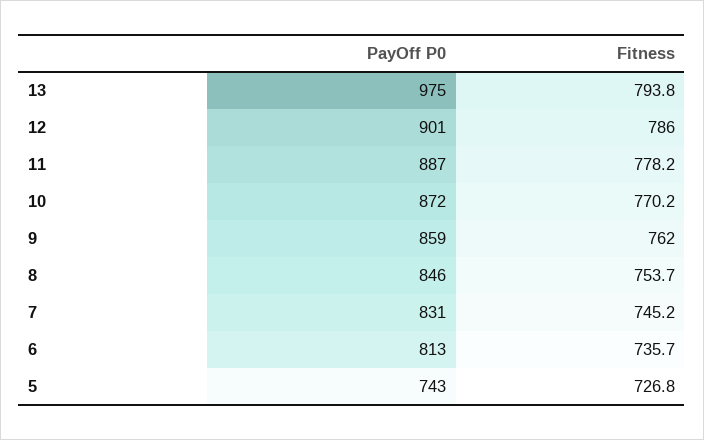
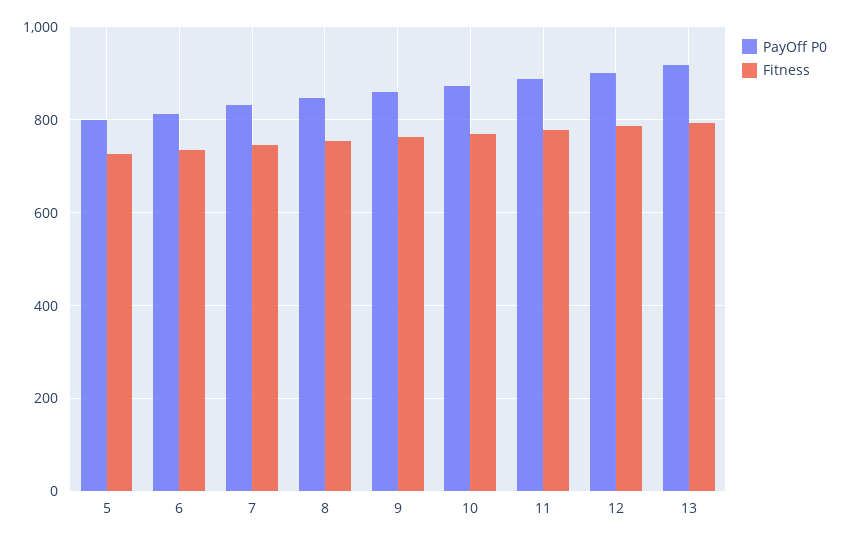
  {
    "PayOff P0": {
-     "13": 975,
+     "13": 920,
      "12": 901,
      "11": 887,
      "10": 872,
      "9": 859,
      "8": 846,
      "7": 831,
      "6": 813,
-     "5": 743
+     "5": 800
    },
    "Fitness": {
      "13": 793.8,
      "12": 786,
      "11": 778.2,
      "10": 770.2,
      "9": 762,
      "8": 753.7,
      "7": 745.2,
      "6": 735.7,
      "5": 726.8
    }
  }

